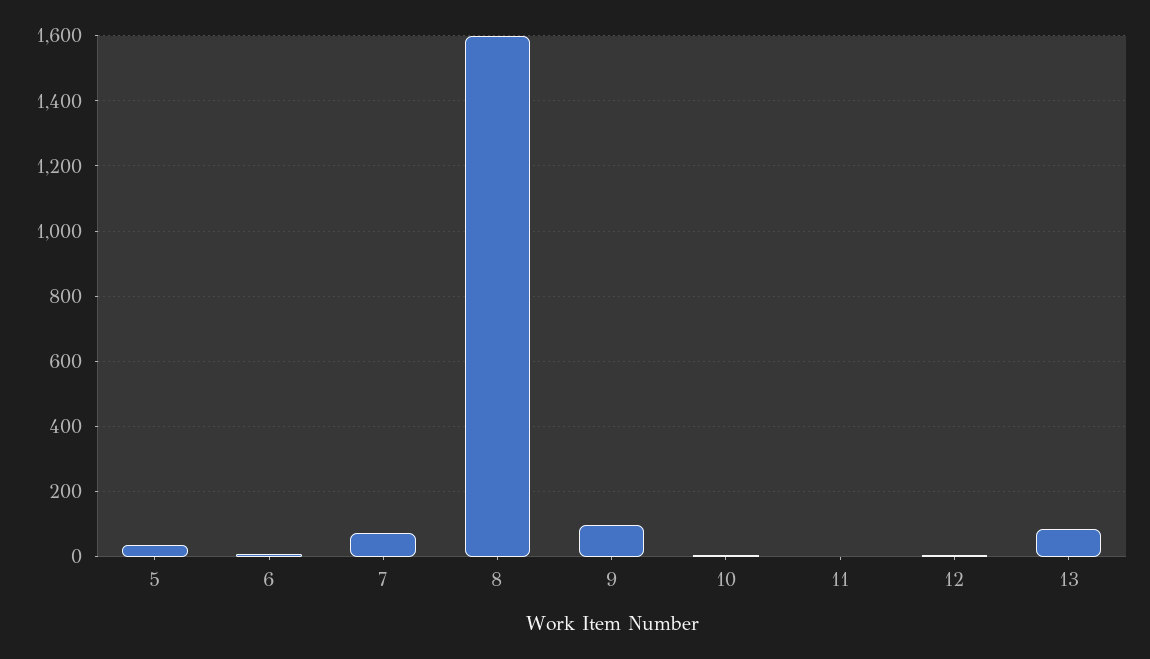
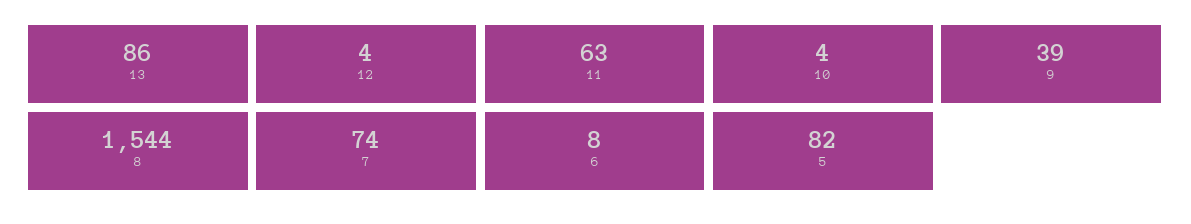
  {
-   "5": 40,
+   "5": 82,
    "6": 8,
    "7": 74,
-   "8": 1600,
+   "8": 1544,
-   "9": 100,
+   "9": 39,
    "10": 4,
-   "11": 0,
+   "11": 63,
    "12": 4,
    "13": 86
  }

